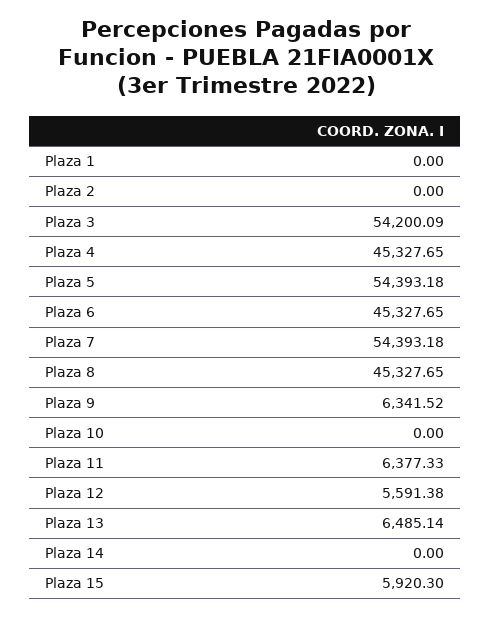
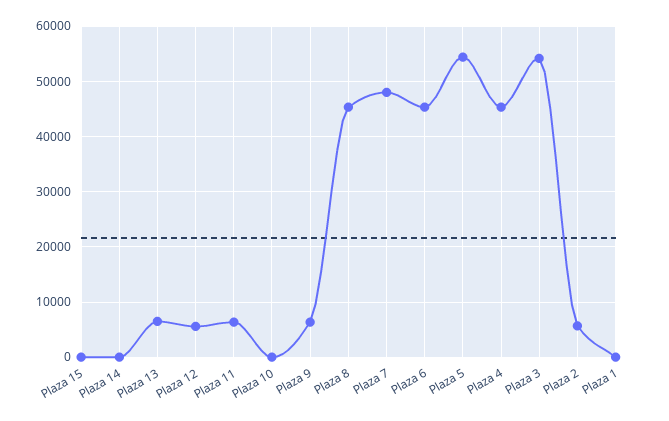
  {
    "Plaza 1": 0,
-   "Plaza 2": 0,
+   "Plaza 2": 6000,
    "Plaza 3": 54200.09,
    "Plaza 4": 45327.65,
    "Plaza 5": 54393.18,
    "Plaza 6": 45327.65,
-   "Plaza 7": 54393.18,
+   "Plaza 7": 48000,
    "Plaza 8": 45327.65,
    "Plaza 9": 6341.52,
    "Plaza 10": 0,
    "Plaza 11": 6377.33,
    "Plaza 12": 5591.38,
    "Plaza 13": 6485.14,
    "Plaza 14": 0,
-   "Plaza 15": 5920.3
+   "Plaza 15": 0
  }

